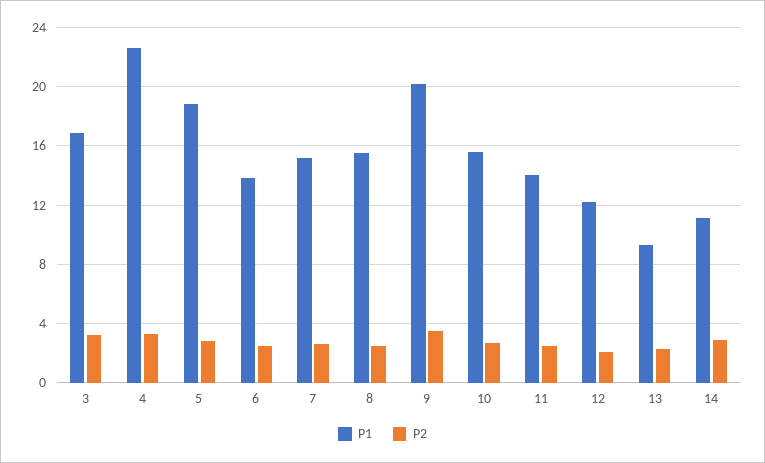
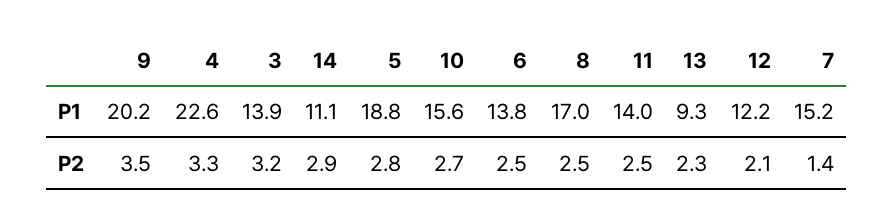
  {
    "P1": {
-     "3": 17,
+     "3": 13.9,
      "4": 22.6,
      "5": 18.8,
      "6": 13.8,
      "7": 15.2,
-     "8": 15.5,
+     "8": 17,
      "9": 20.2,
      "10": 15.6,
      "11": 14,
      "12": 12.2,
      "13": 9.3,
      "14": 11.1
    },
    "P2": {
      "3": 3.2,
      "4": 3.3,
      "5": 2.8,
      "6": 2.5,
-     "7": 2.5,
+     "7": 1.4,
      "8": 2.5,
      "9": 3.5,
      "10": 2.7,
      "11": 2.5,
      "12": 2.1,
      "13": 2.3,
      "14": 2.9
    }
  }

